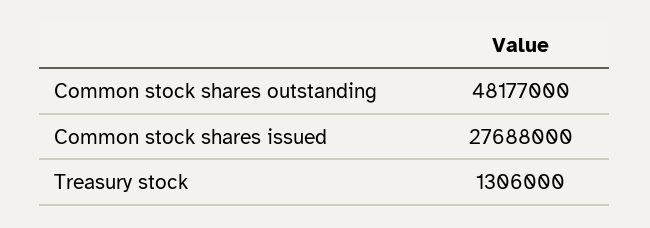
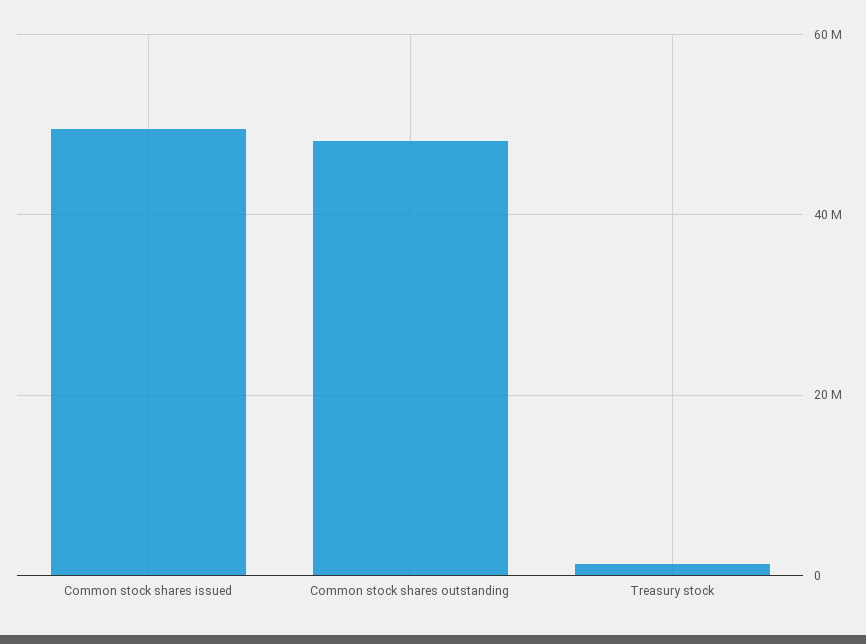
  {
    "Common stock shares outstanding": 48177000,
-   "Common stock shares issued": 27688000,
+   "Common stock shares issued": 50000000,
    "Treasury stock": 1306000
  }

